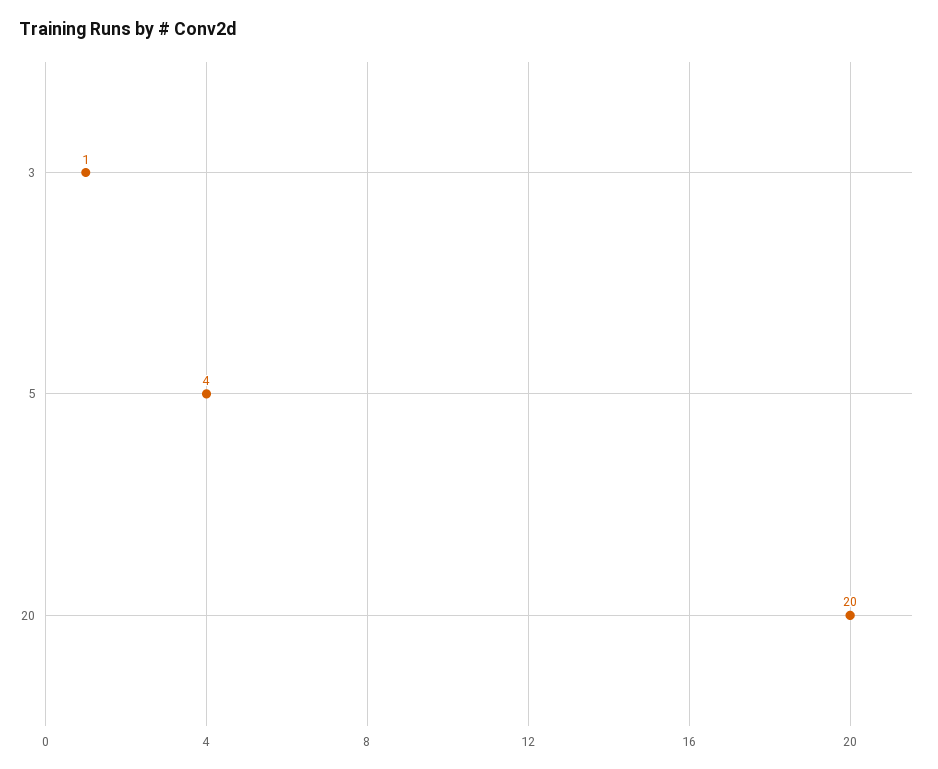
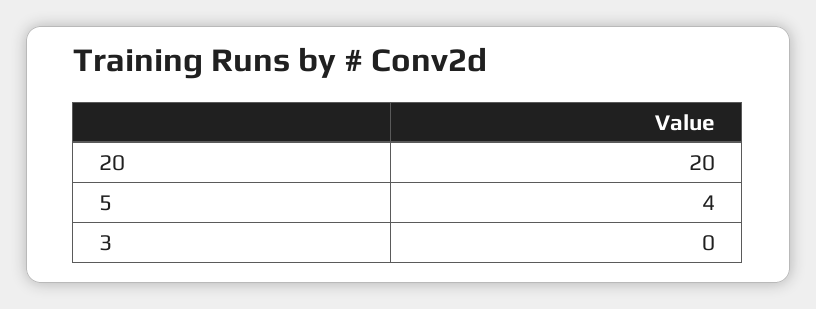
  {
-   "3": 1,
+   "3": 0,
    "5": 4,
    "20": 20
  }

